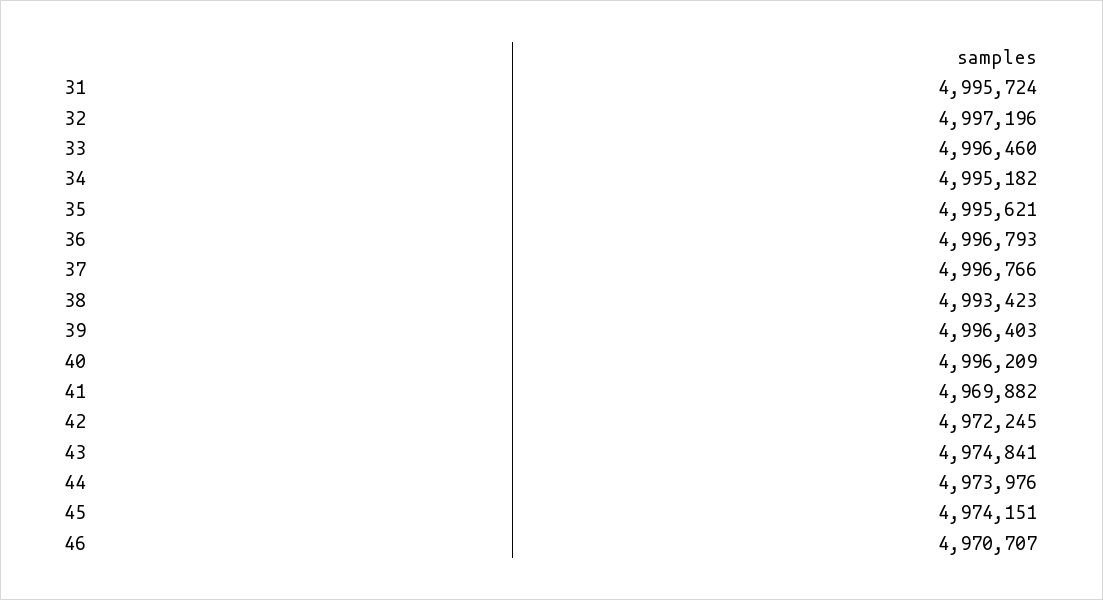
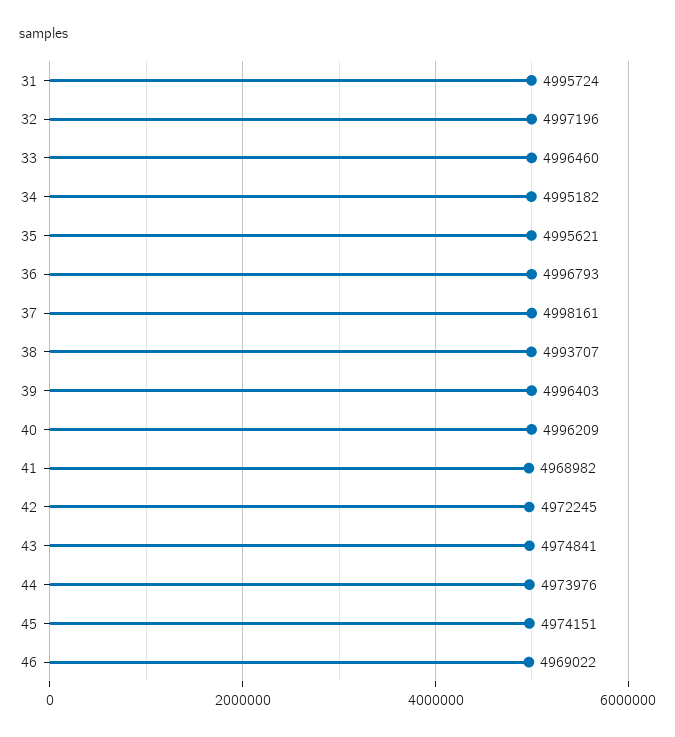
  {
    "31": 4995724,
    "32": 4997196,
    "33": 4996460,
    "34": 4995182,
    "35": 4995621,
    "36": 4996793,
-   "37": 4996766,
+   "37": 4998161,
-   "38": 4993423,
+   "38": 4993707,
    "39": 4996403,
    "40": 4996209,
-   "41": 4969882,
+   "41": 4968982,
    "42": 4972245,
    "43": 4974841,
    "44": 4973976,
    "45": 4974151,
-   "46": 4970707
+   "46": 4969022
  }

